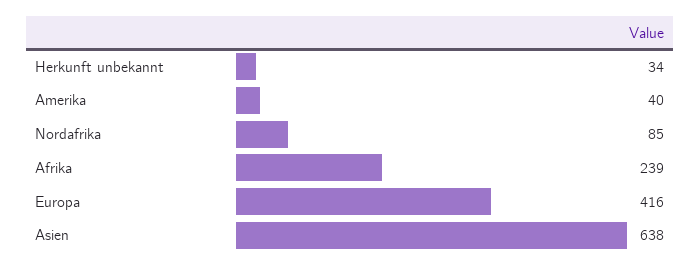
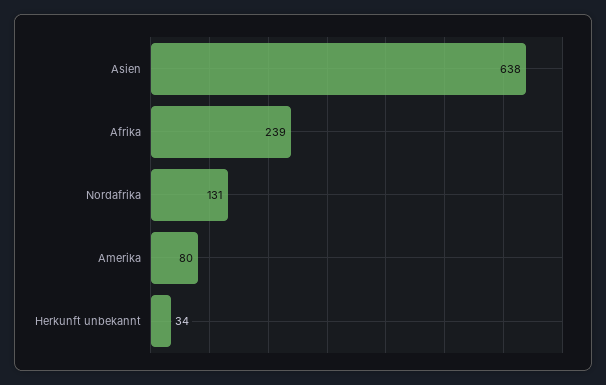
  {
    "Herkunft unbekannt": 34,
-   "Amerika": 40,
+   "Amerika": 80,
-   "Nordafrika": 85,
+   "Nordafrika": 131,
    "Afrika": 239,
-   "Europa": 416,
    "Asien": 638
  }

